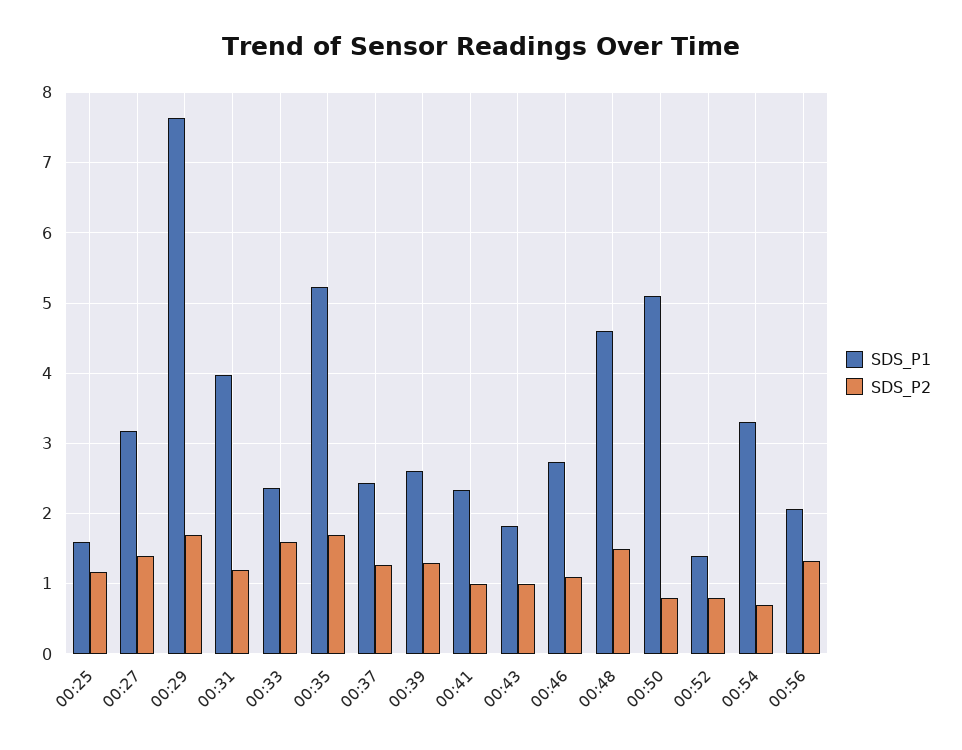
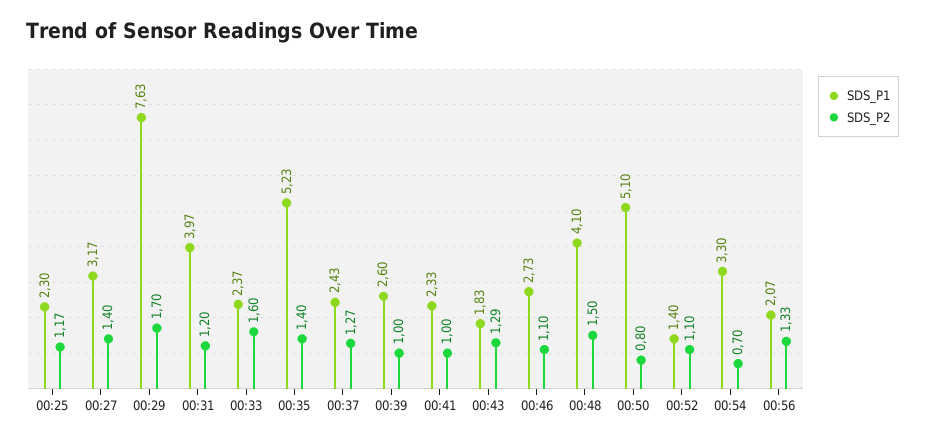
  {
    "SDS_P1": {
-     "00:25": 1.6,
+     "00:25": 2.3,
      "00:27": 3.17,
      "00:29": 7.63,
      "00:31": 3.97,
      "00:33": 2.37,
      "00:35": 5.23,
      "00:37": 2.43,
      "00:39": 2.6,
      "00:41": 2.33,
      "00:43": 1.83,
      "00:46": 2.73,
-     "00:48": 4.6,
+     "00:48": 4.1,
      "00:50": 5.1,
      "00:52": 1.4,
      "00:54": 3.3,
      "00:56": 2.07
    },
    "SDS_P2": {
      "00:25": 1.17,
      "00:27": 1.4,
      "00:29": 1.7,
      "00:31": 1.2,
      "00:33": 1.6,
-     "00:35": 1.7,
+     "00:35": 1.4,
      "00:37": 1.27,
-     "00:39": 1.3,
+     "00:39": 1,
      "00:41": 1,
-     "00:43": 1,
+     "00:43": 1.29,
      "00:46": 1.1,
      "00:48": 1.5,
      "00:50": 0.8,
-     "00:52": 0.8,
+     "00:52": 1.1,
      "00:54": 0.7,
      "00:56": 1.33
    }
  }

